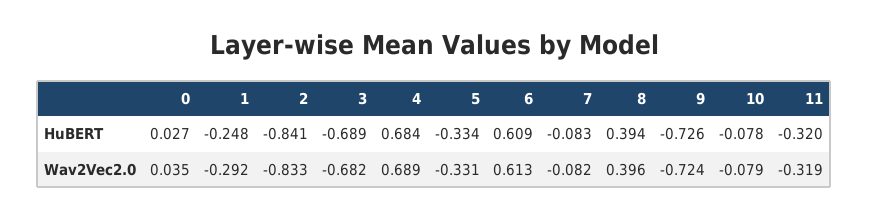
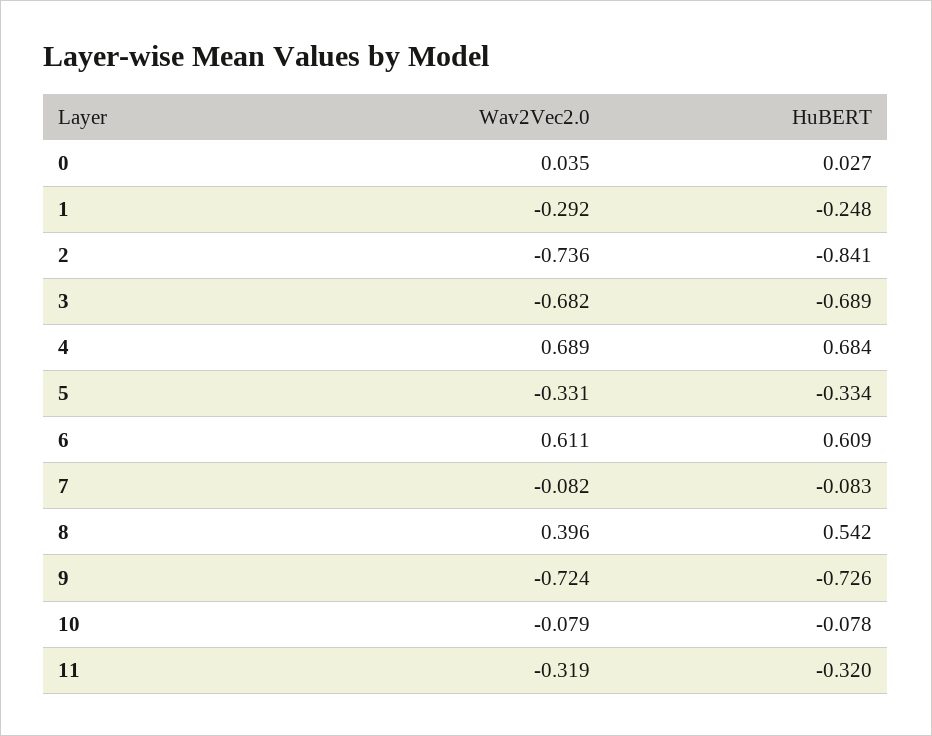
  {
    "0": {
      "HuBERT": 0.027,
      "Wav2Vec2.0": 0.035
    },
    "1": {
      "HuBERT": -0.248,
      "Wav2Vec2.0": -0.292
    },
    "2": {
      "HuBERT": -0.841,
-     "Wav2Vec2.0": -0.833
+     "Wav2Vec2.0": -0.736
    },
    "3": {
      "HuBERT": -0.689,
      "Wav2Vec2.0": -0.682
    },
    "4": {
      "HuBERT": 0.684,
      "Wav2Vec2.0": 0.689
    },
    "5": {
      "HuBERT": -0.334,
      "Wav2Vec2.0": -0.331
    },
    "6": {
      "HuBERT": 0.609,
-     "Wav2Vec2.0": 0.613
+     "Wav2Vec2.0": 0.611
    },
    "7": {
      "HuBERT": -0.083,
      "Wav2Vec2.0": -0.082
    },
    "8": {
-     "HuBERT": 0.394,
+     "HuBERT": 0.542,
      "Wav2Vec2.0": 0.396
    },
    "9": {
      "HuBERT": -0.726,
      "Wav2Vec2.0": -0.724
    },
    "10": {
      "HuBERT": -0.078,
      "Wav2Vec2.0": -0.079
    },
    "11": {
      "HuBERT": -0.32,
      "Wav2Vec2.0": -0.319
    }
  }

